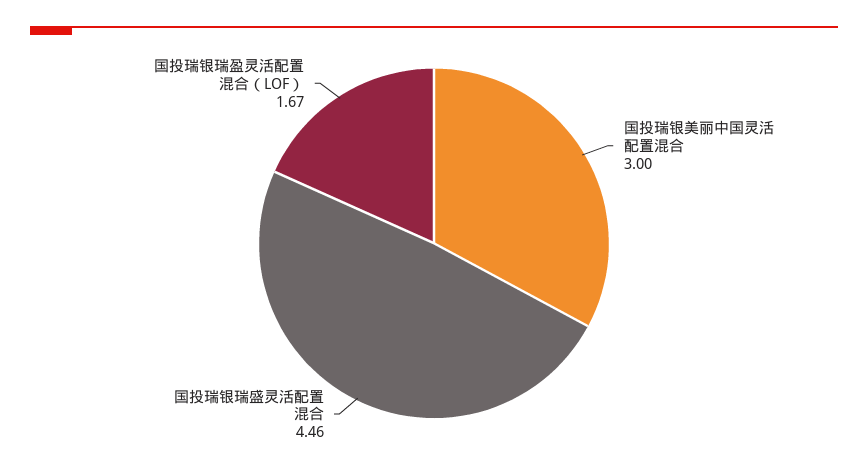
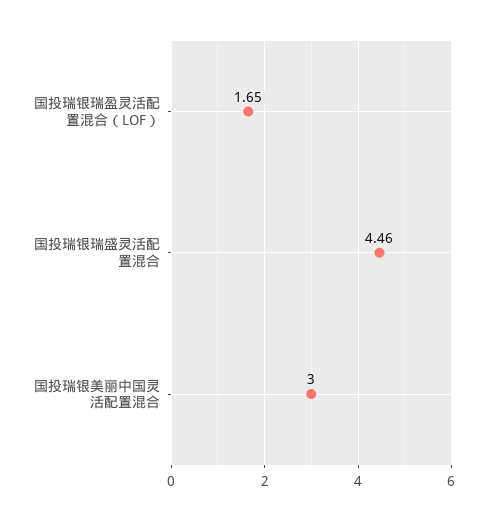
  {
    "国投瑞银美丽中国灵活配置混合": 3,
    "国投瑞银瑞盛灵活配置混合": 4.46,
-   "国投瑞银瑞盈灵活配置混合（LOF）": 1.67
+   "国投瑞银瑞盈灵活配置混合（LOF）": 1.65
  }

